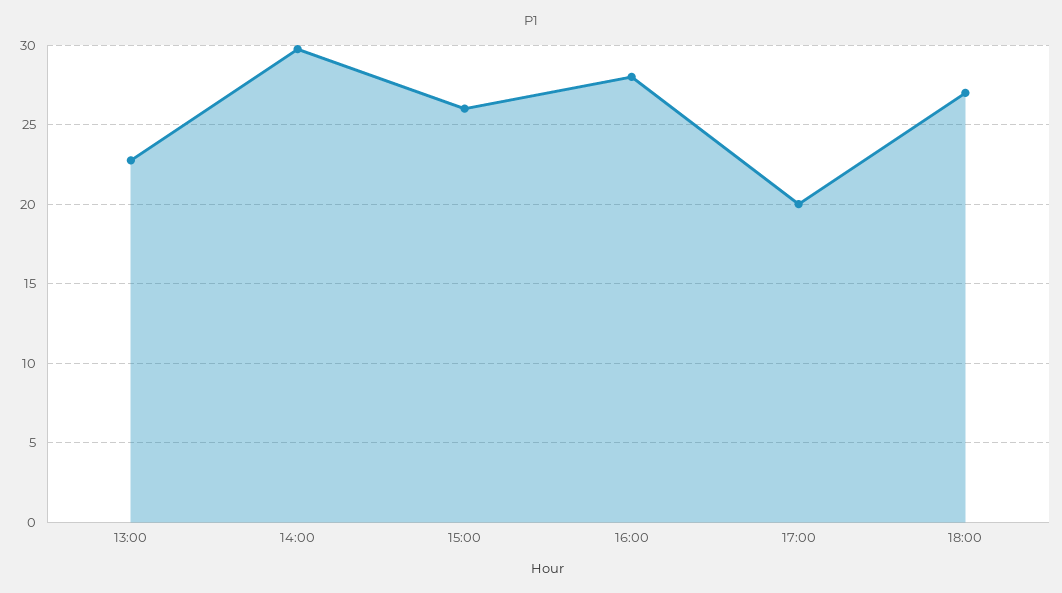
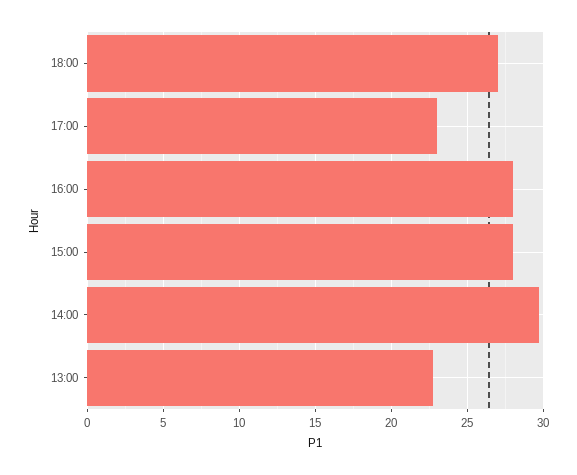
  {
    "13:00": 23,
    "14:00": 30,
-   "15:00": 26,
+   "15:00": 28,
    "16:00": 28,
-   "17:00": 20,
+   "17:00": 23,
    "18:00": 27
  }

